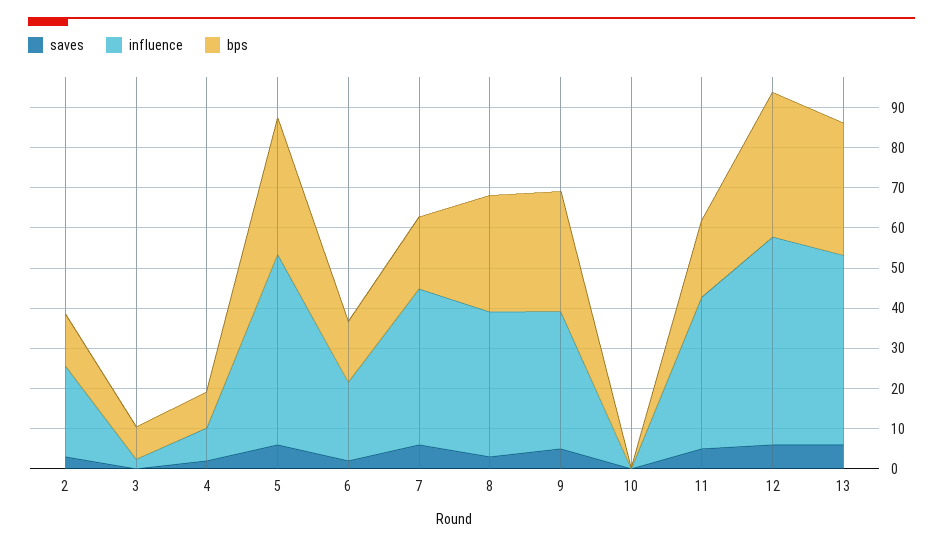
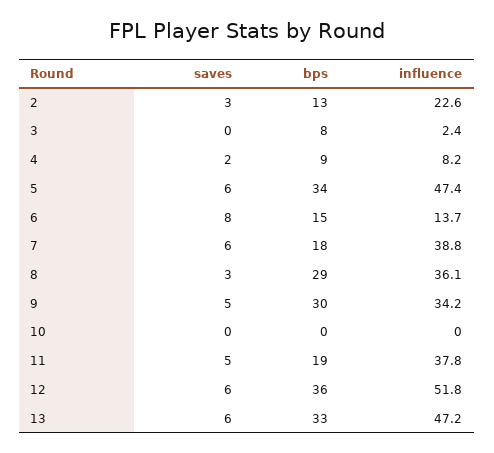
  {
    "saves": {
      "2": 3,
      "3": 0,
      "4": 2,
      "5": 6,
-     "6": 2,
+     "6": 8,
      "7": 6,
      "8": 3,
      "9": 5,
      "10": 0,
      "11": 5,
      "12": 6,
      "13": 6
    },
    "influence": {
      "2": 22.6,
      "3": 2.4,
      "4": 8.2,
      "5": 47.4,
-     "6": 20,
+     "6": 13.7,
      "7": 38.8,
      "8": 36.1,
      "9": 34.2,
      "10": 0,
      "11": 37.8,
      "12": 51.8,
      "13": 47.2
    },
    "bps": {
      "2": 13,
      "3": 8,
      "4": 9,
      "5": 34,
      "6": 15,
      "7": 18,
      "8": 29,
      "9": 30,
      "10": 0,
      "11": 19,
      "12": 36,
      "13": 33
    }
  }

